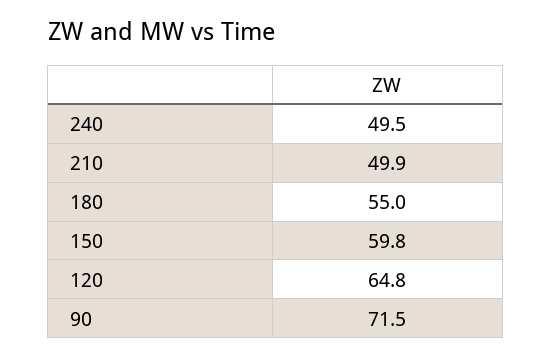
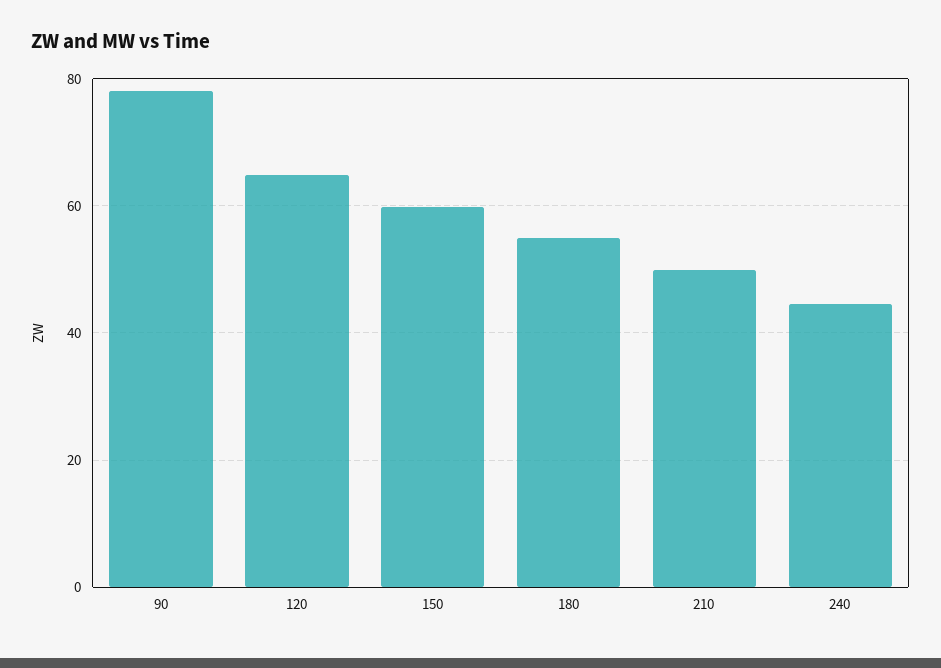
  {
-   "240": 49.5,
+   "240": 44,
    "210": 49.9,
    "180": 55,
    "150": 59.8,
    "120": 64.8,
-   "90": 71.5
+   "90": 78
  }

